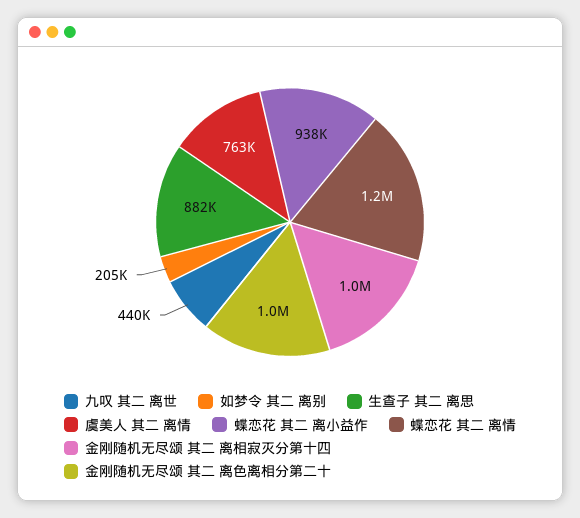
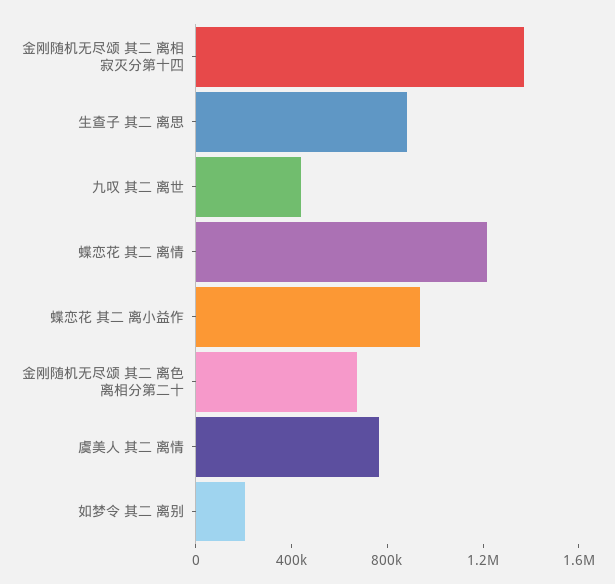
  {
    "九叹 其二 离世": 440000,
    "如梦令 其二 离别": 205000,
    "生查子 其二 离思": 882000,
    "虞美人 其二 离情": 763000,
    "蝶恋花 其二 离小益作": 938000,
    "蝶恋花 其二 离情": 1200000,
-   "金刚随机无尽颂 其二 离相寂灭分第十四": 1000000,
+   "金刚随机无尽颂 其二 离相寂灭分第十四": 1400000,
-   "金刚随机无尽颂 其二 离色离相分第二十": 1000000
+   "金刚随机无尽颂 其二 离色离相分第二十": 700000
  }

